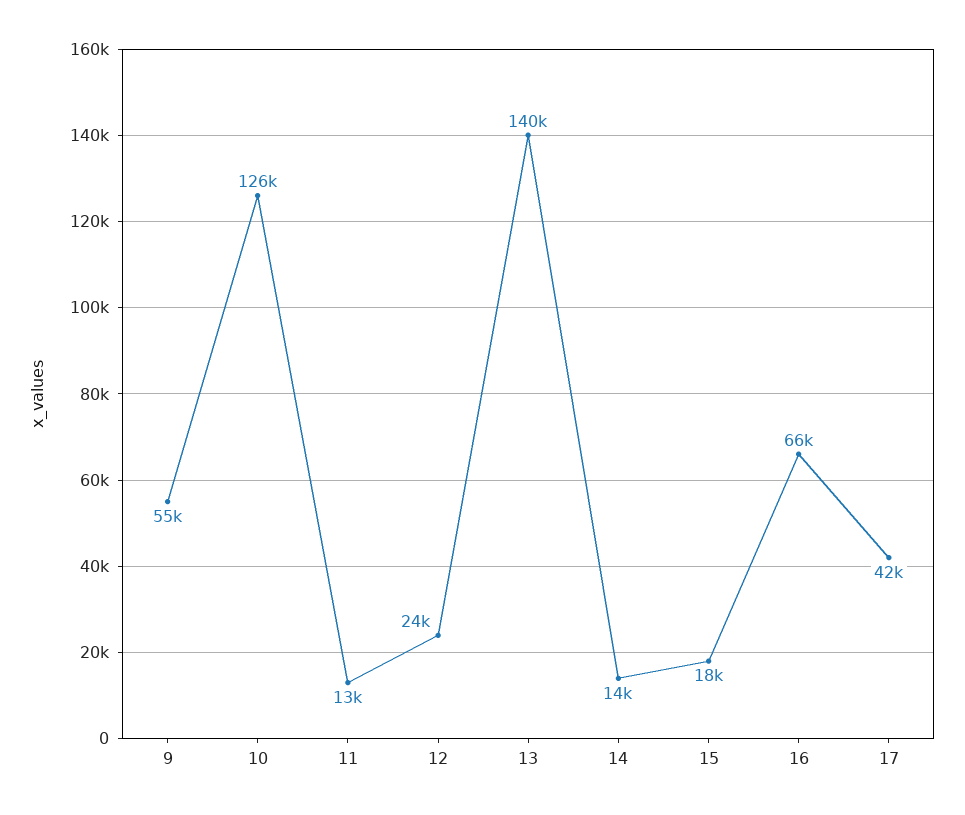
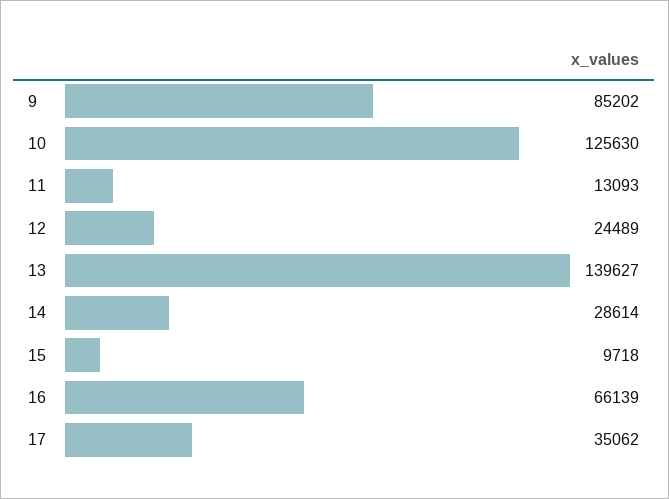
  {
-   "9": 55000,
+   "9": 85202,
    "10": 125630,
    "11": 13093,
    "12": 24489,
    "13": 139627,
-   "14": 14000,
+   "14": 28614,
-   "15": 18000,
+   "15": 9718,
    "16": 66139,
-   "17": 42000
+   "17": 35062
  }

